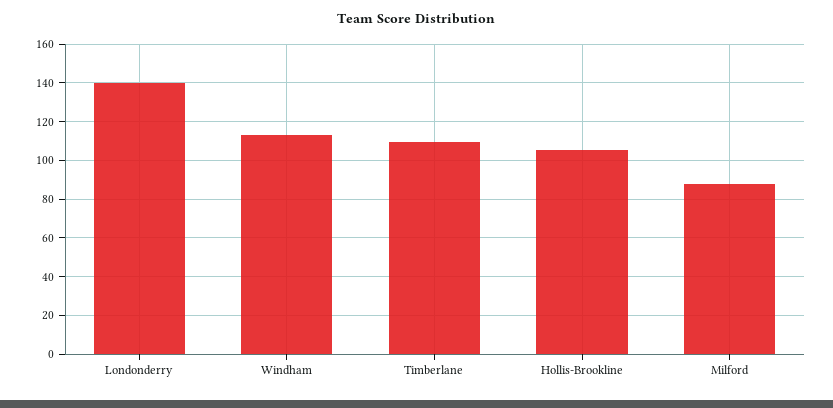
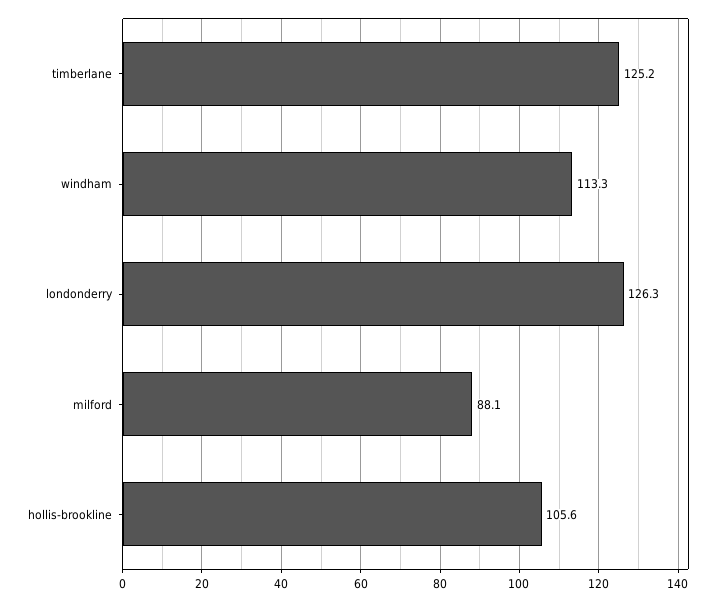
  {
-   "Londonderry": 140,
+   "Londonderry": 126.3,
    "Windham": 113.3,
-   "Timberlane": 110,
+   "Timberlane": 125.2,
    "Hollis-Brookline": 105.6,
    "Milford": 88.1
  }

